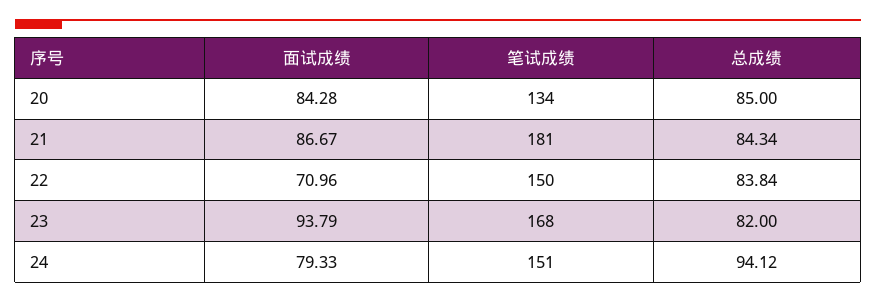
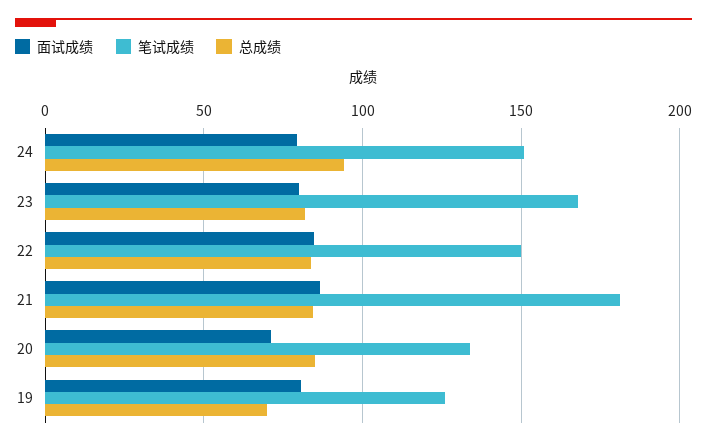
  {
    "面试成绩": {
-     "20": 84.28,
+     "20": 70,
      "21": 86.67,
-     "22": 70.96,
+     "22": 85,
-     "23": 93.79,
+     "23": 80,
-     "24": 79.33
+     "24": 79.33,
+     "19": 80
    },
    "笔试成绩": {
      "20": 134,
      "21": 181,
      "22": 150,
      "23": 168,
-     "24": 151
+     "24": 151,
+     "19": 125
    },
    "总成绩": {
      "20": 85,
      "21": 84.34,
      "22": 83.84,
      "23": 82,
-     "24": 94.12
+     "24": 94.12,
+     "19": 70
    }
  }

